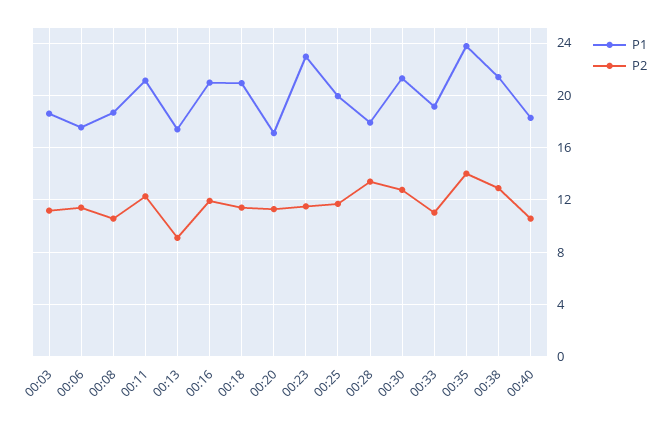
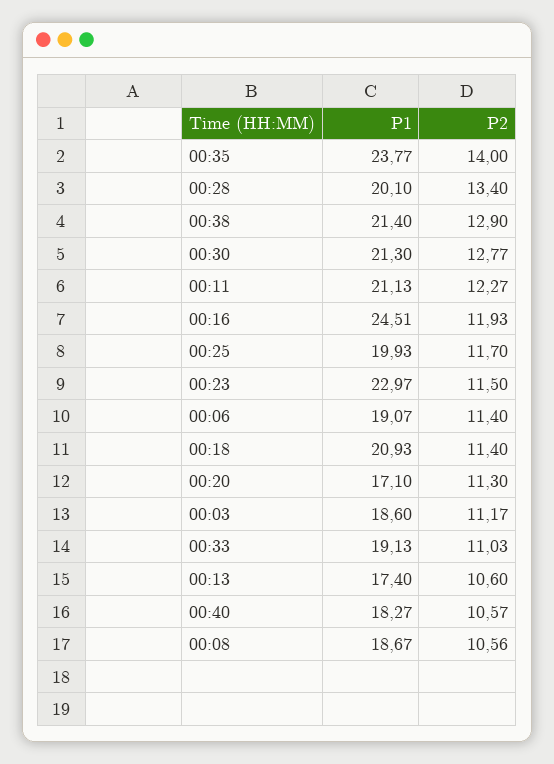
  {
    "P1": {
      "00:03": 18.6,
-     "00:06": 17.5,
+     "00:06": 19.07,
      "00:08": 18.67,
      "00:11": 21.13,
      "00:13": 17.4,
-     "00:16": 21,
+     "00:16": 24.51,
      "00:18": 20.93,
      "00:20": 17.1,
      "00:23": 22.97,
      "00:25": 19.93,
-     "00:28": 18,
+     "00:28": 20.1,
      "00:30": 21.3,
      "00:33": 19.13,
      "00:35": 23.77,
      "00:38": 21.4,
      "00:40": 18.27
    },
    "P2": {
      "00:03": 11.17,
      "00:06": 11.4,
      "00:08": 10.56,
      "00:11": 12.27,
-     "00:13": 9,
+     "00:13": 10.6,
      "00:16": 11.93,
      "00:18": 11.4,
      "00:20": 11.3,
      "00:23": 11.5,
      "00:25": 11.7,
      "00:28": 13.4,
      "00:30": 12.77,
      "00:33": 11.03,
      "00:35": 14,
      "00:38": 12.9,
      "00:40": 10.57
    }
  }

